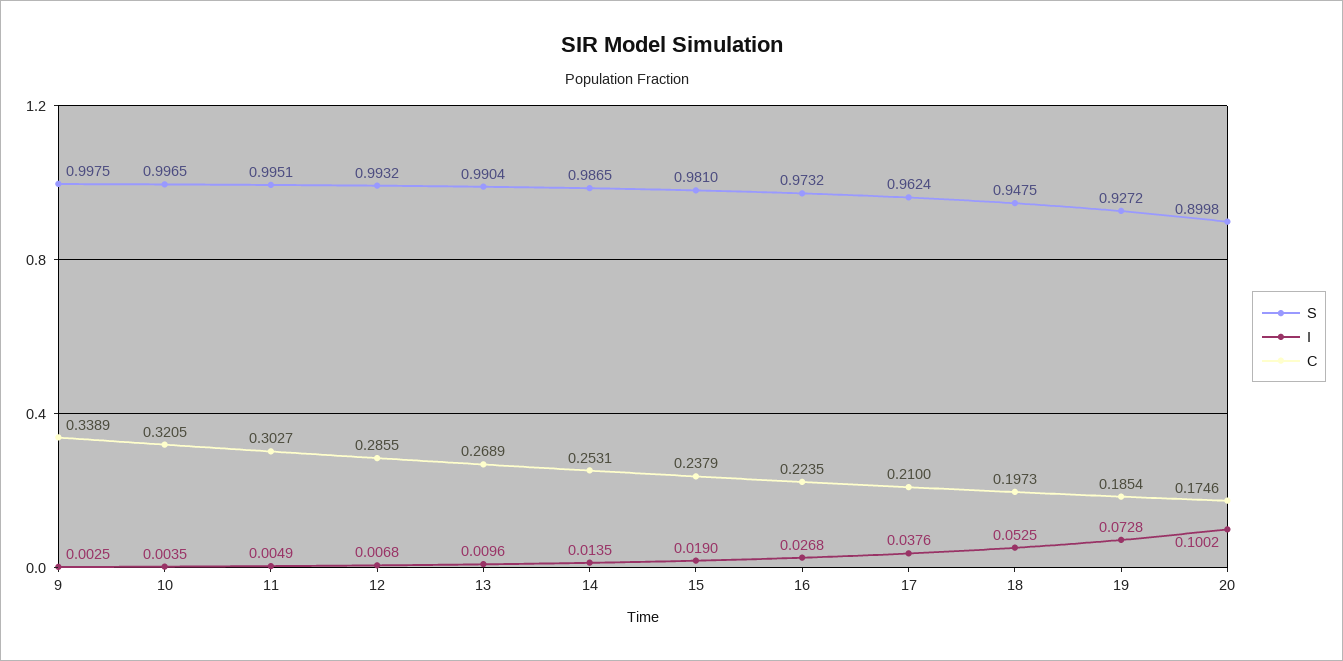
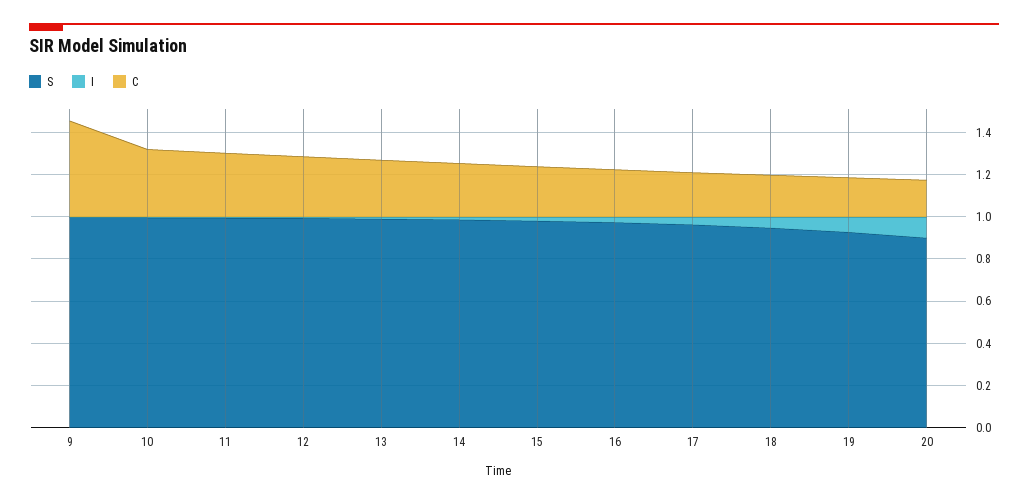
  {
    "S": {
      "9": 0.9975,
      "10": 0.9965,
      "11": 0.9951,
      "12": 0.9932,
      "13": 0.9904,
      "14": 0.9865,
      "15": 0.981,
      "16": 0.9732,
      "17": 0.9624,
      "18": 0.9475,
      "19": 0.9272,
      "20": 0.8998
    },
    "I": {
      "9": 0.0025,
      "10": 0.0035,
      "11": 0.0049,
      "12": 0.0068,
      "13": 0.0096,
      "14": 0.0135,
      "15": 0.019,
      "16": 0.0268,
      "17": 0.0376,
      "18": 0.0525,
      "19": 0.0728,
      "20": 0.1002
    },
    "C": {
-     "9": 0.3389,
+     "9": 0.45,
      "10": 0.3205,
      "11": 0.3027,
      "12": 0.2855,
      "13": 0.2689,
      "14": 0.2531,
      "15": 0.2379,
      "16": 0.2235,
      "17": 0.21,
      "18": 0.1973,
      "19": 0.1854,
      "20": 0.1746
    }
  }

